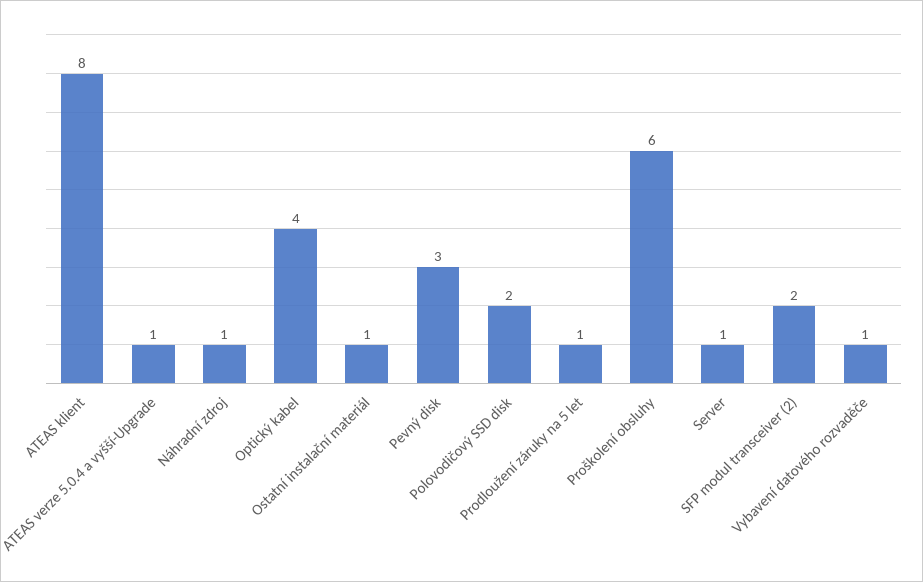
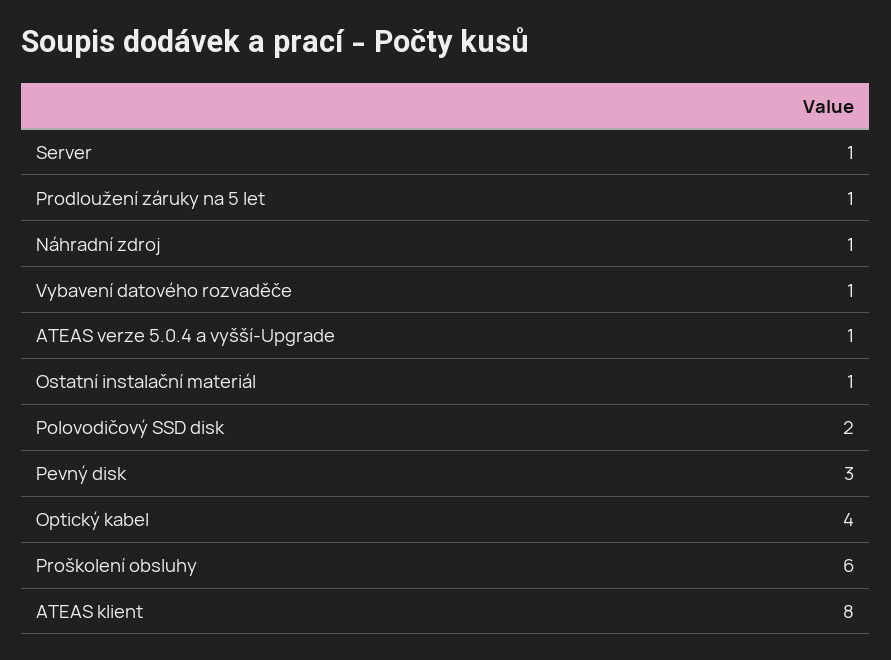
  {
    "ATEAS klient": 8,
    "ATEAS verze 5.0.4 a vyšší-Upgrade": 1,
    "Náhradní zdroj": 1,
    "Optický kabel": 4,
    "Ostatní instalační materiál": 1,
    "Pevný disk": 3,
    "Polovodičový SSD disk": 2,
    "Prodloužení záruky na 5 let": 1,
    "Proškolení obsluhy": 6,
    "Server": 1,
-   "SFP modul transceiver (2)": 2,
    "Vybavení datového rozvaděče": 1
  }

